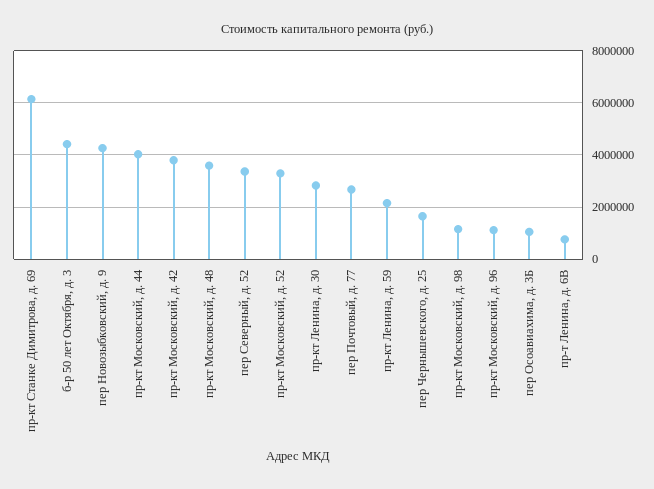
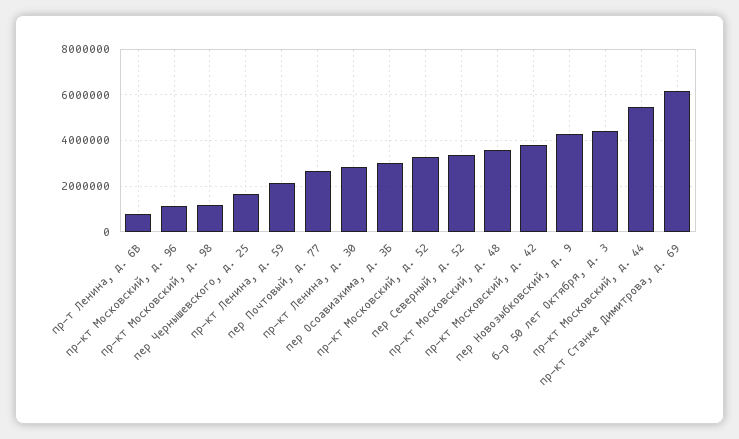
  {
    "пр-кт Станке Димитрова, д. 69": 6250000,
    "б-р 50 лет Октября, д. 3": 4500000,
    "пер Новозыбковский, д. 9": 4250000,
-   "пр-кт Московский, д. 44": 4000000,
+   "пр-кт Московский, д. 44": 5500000,
    "пр-кт Московский, д. 42": 3750000,
    "пр-кт Московский, д. 48": 3500000,
    "пер Северный, д. 52": 3250000,
    "пр-кт Московский, д. 52": 3250000,
    "пр-кт Ленина, д. 30": 2750000,
    "пер Почтовый, д. 77": 2750000,
    "пр-кт Ленина, д. 59": 2250000,
    "пер Чернышевского, д. 25": 1750000,
    "пр-кт Московский, д. 98": 1250000,
    "пр-кт Московский, д. 96": 1000000,
-   "пер Осоавиахима, д. 3Б": 1000000,
+   "пер Осоавиахима, д. 3Б": 3000000,
    "пр-т Ленина, д. 6В": 750000
  }

